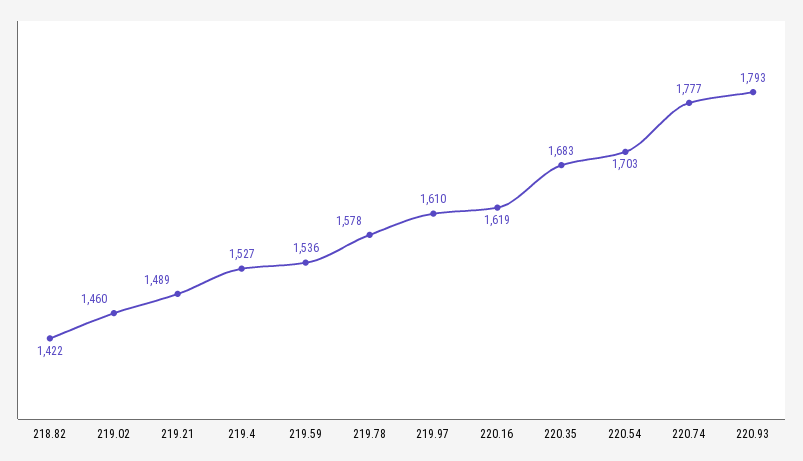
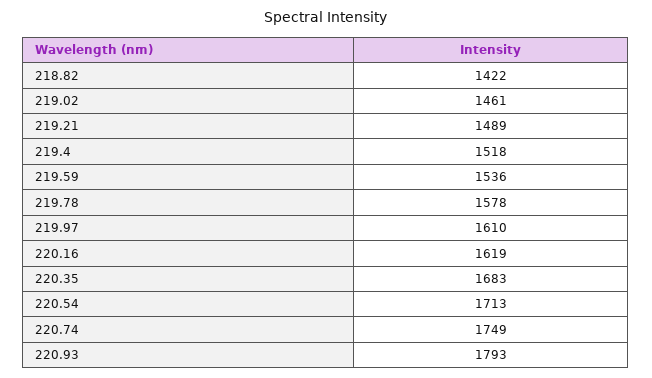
  {
    "218.82": 1422,
-   "219.02": 1460,
+   "219.02": 1461,
    "219.21": 1489,
-   "219.4": 1527,
+   "219.4": 1518,
    "219.59": 1536,
    "219.78": 1578,
    "219.97": 1610,
    "220.16": 1619,
    "220.35": 1683,
-   "220.54": 1703,
+   "220.54": 1713,
-   "220.74": 1777,
+   "220.74": 1749,
    "220.93": 1793
  }

